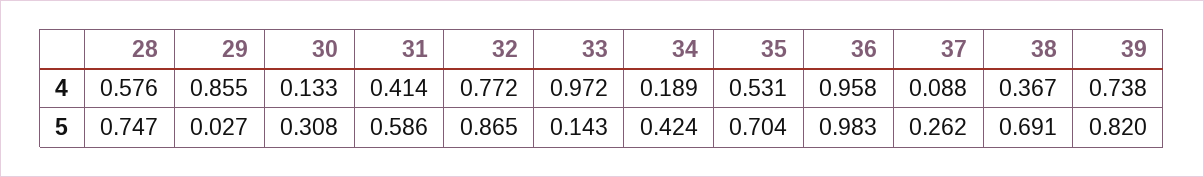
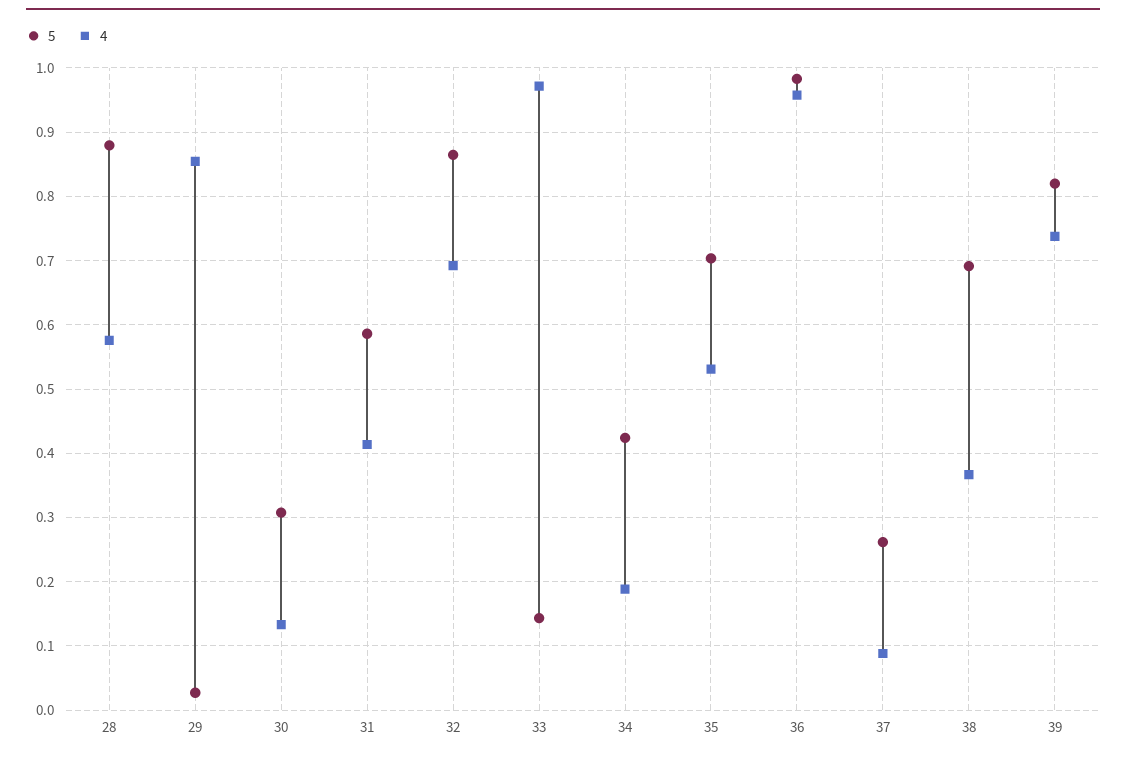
  {
    "4": {
      "28": 0.576,
      "29": 0.855,
      "30": 0.133,
      "31": 0.414,
-     "32": 0.772,
+     "32": 0.69,
      "33": 0.972,
      "34": 0.189,
      "35": 0.531,
      "36": 0.958,
      "37": 0.088,
      "38": 0.367,
      "39": 0.738
    },
    "5": {
-     "28": 0.747,
+     "28": 0.88,
      "29": 0.027,
      "30": 0.308,
      "31": 0.586,
      "32": 0.865,
      "33": 0.143,
      "34": 0.424,
      "35": 0.704,
      "36": 0.983,
      "37": 0.262,
      "38": 0.691,
      "39": 0.82
    }
  }

